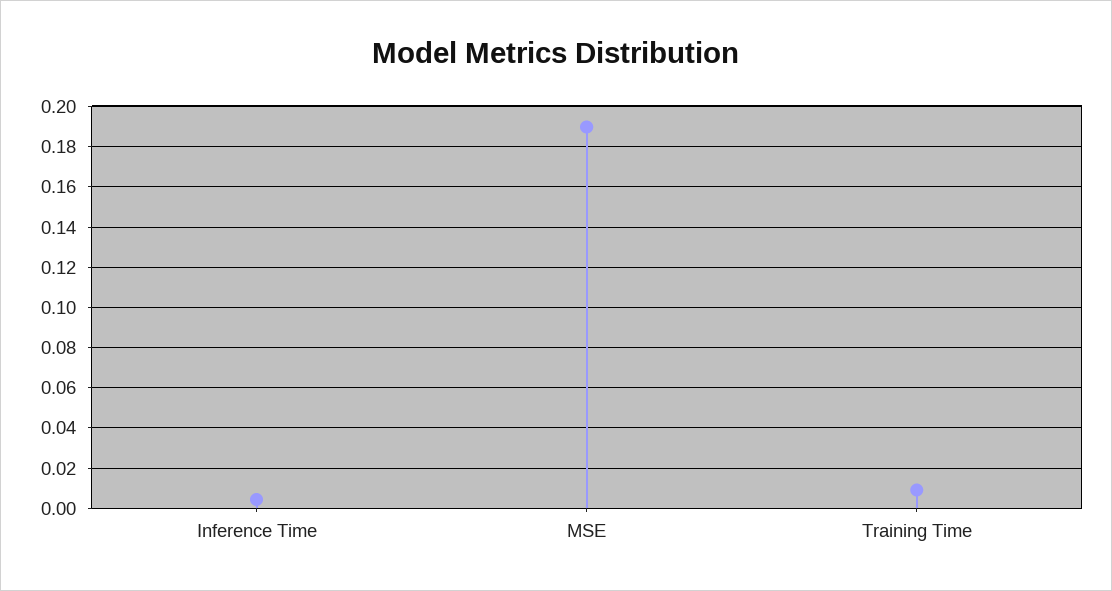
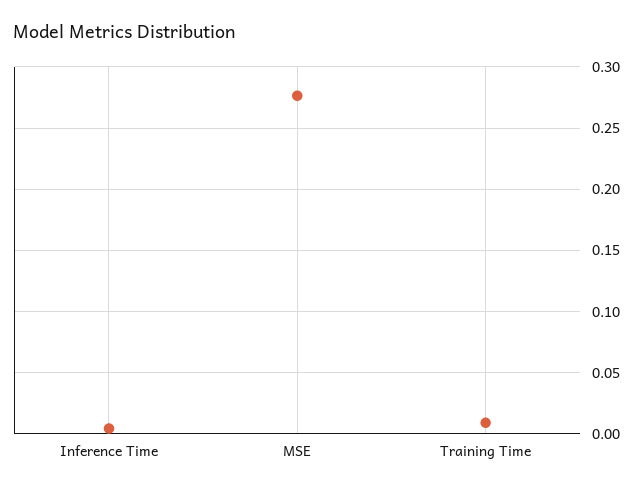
  {
    "Inference Time": 0.005,
-   "MSE": 0.19,
+   "MSE": 0.275,
    "Training Time": 0.01
  }

